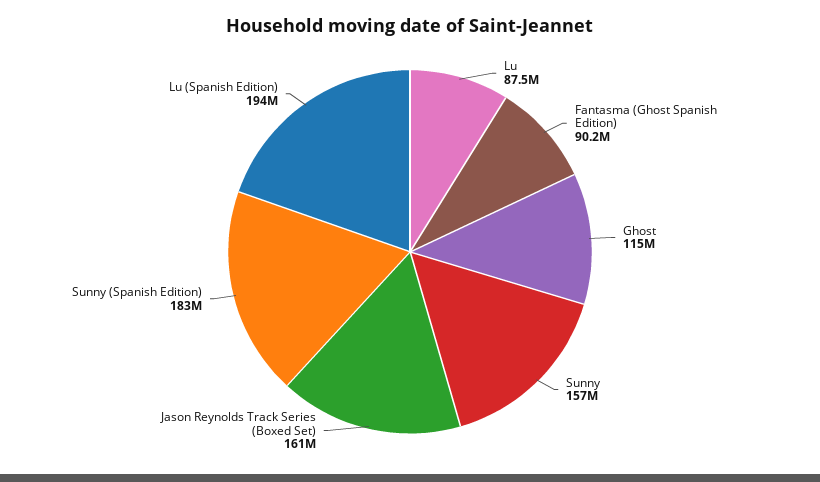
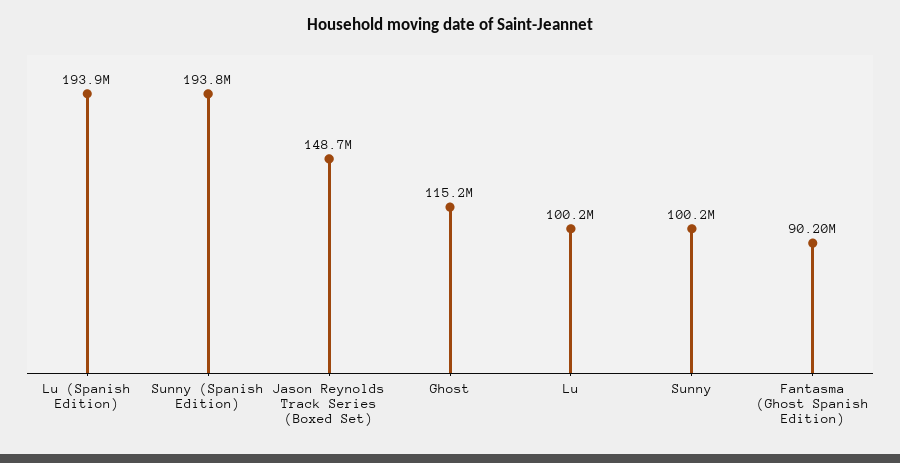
  {
-   "Lu": 87500000,
+   "Lu": 100200000,
    "Fantasma (Ghost Spanish Edition)": 90200000,
    "Ghost": 115200000,
-   "Sunny": 157000000,
+   "Sunny": 100200000,
-   "Jason Reynolds Track Series (Boxed Set)": 161000000,
+   "Jason Reynolds Track Series (Boxed Set)": 148700000,
-   "Sunny (Spanish Edition)": 183000000,
+   "Sunny (Spanish Edition)": 193800000,
    "Lu (Spanish Edition)": 193900000
  }

